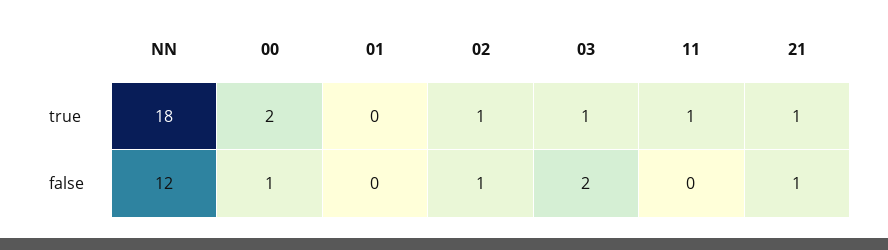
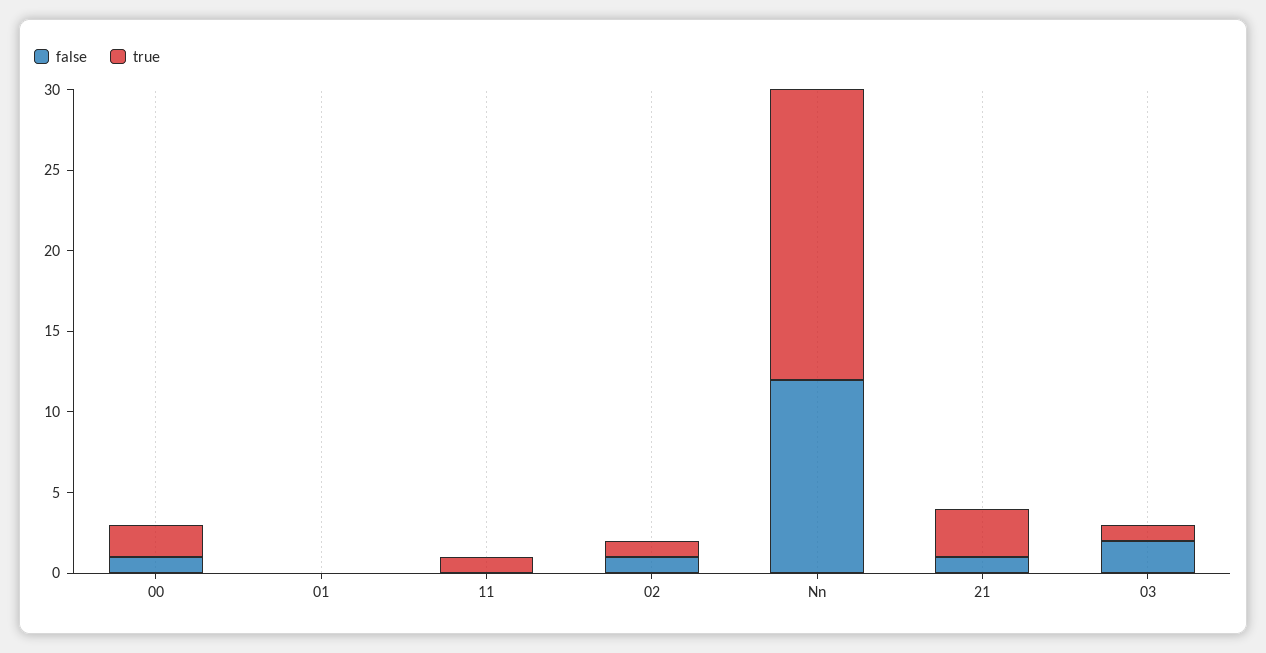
  {
    "true": {
      "NN": 18,
      "00": 2,
      "01": 0,
      "02": 1,
      "03": 1,
      "11": 1,
-     "21": 1
+     "21": 3
    },
    "false": {
      "NN": 12,
      "00": 1,
      "01": 0,
      "02": 1,
      "03": 2,
      "11": 0,
      "21": 1
    }
  }

